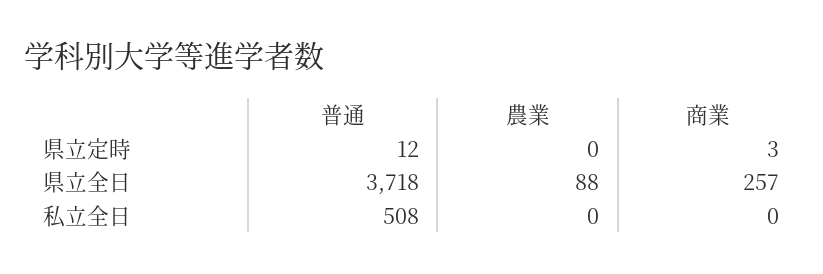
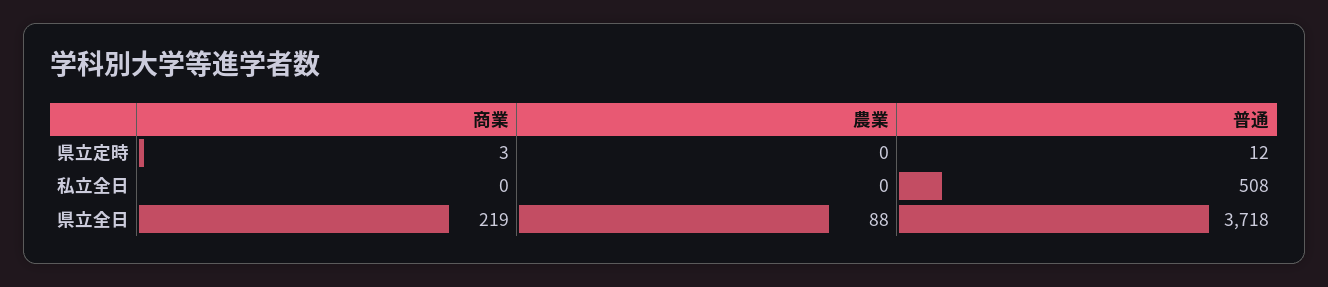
  {
    "普通": {
      "県立定時": 12,
      "県立全日": 3718,
      "私立全日": 508
    },
    "農業": {
      "県立定時": 0,
      "県立全日": 88,
      "私立全日": 0
    },
    "商業": {
      "県立定時": 3,
-     "県立全日": 257,
+     "県立全日": 219,
      "私立全日": 0
    }
  }

